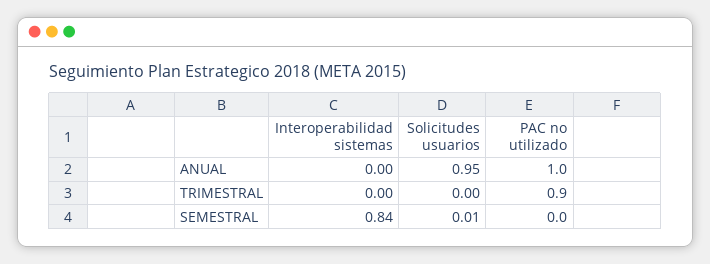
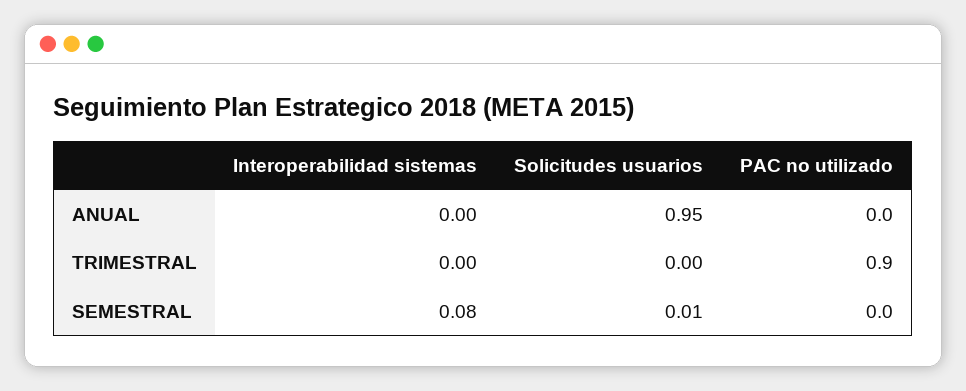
  {
    "Interoperabilidad sistemas": {
      "ANUAL": 0,
      "TRIMESTRAL": 0,
-     "SEMESTRAL": 0.84
+     "SEMESTRAL": 0.08
    },
    "Solicitudes usuarios": {
      "ANUAL": 0.95,
      "TRIMESTRAL": 0,
      "SEMESTRAL": 0.01
    },
    "PAC no utilizado": {
-     "ANUAL": 1,
+     "ANUAL": 0,
      "TRIMESTRAL": 0.9,
      "SEMESTRAL": 0
    }
  }

